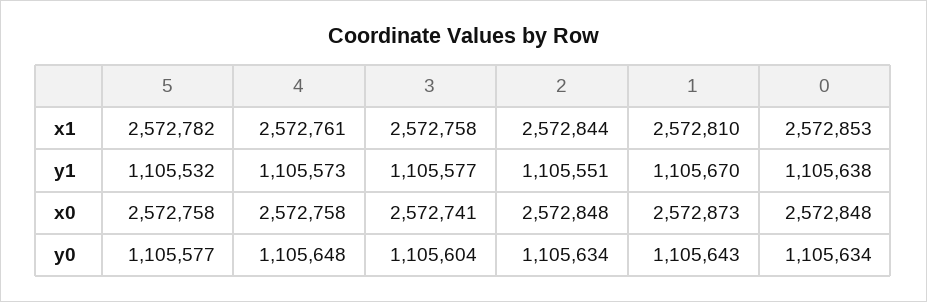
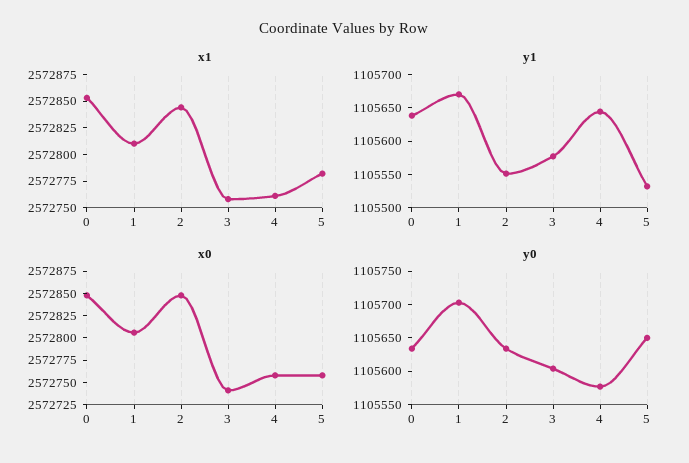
  {
    "x1": {
      "5": 2572782,
      "4": 2572761,
      "3": 2572758,
      "2": 2572844,
      "1": 2572810,
      "0": 2572853
    },
    "y1": {
      "5": 1105532,
-     "4": 1105573,
+     "4": 1105650,
      "3": 1105577,
      "2": 1105551,
      "1": 1105670,
      "0": 1105638
    },
    "x0": {
      "5": 2572758,
      "4": 2572758,
      "3": 2572741,
      "2": 2572848,
-     "1": 2572873,
+     "1": 2572800,
      "0": 2572848
    },
    "y0": {
-     "5": 1105577,
+     "5": 1105650,
-     "4": 1105648,
+     "4": 1105575,
      "3": 1105604,
      "2": 1105634,
-     "1": 1105643,
+     "1": 1105700,
      "0": 1105634
    }
  }

